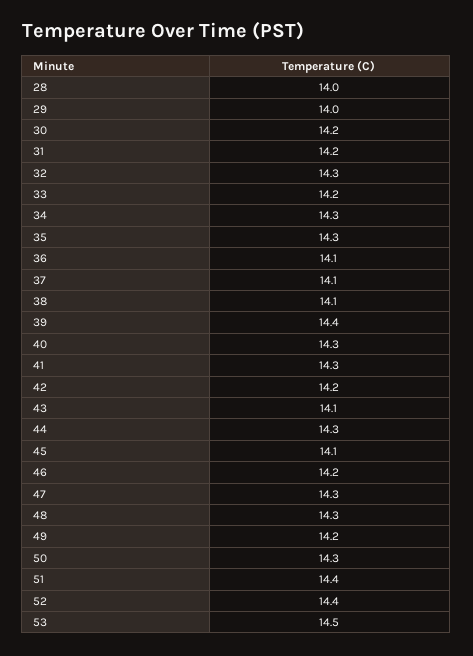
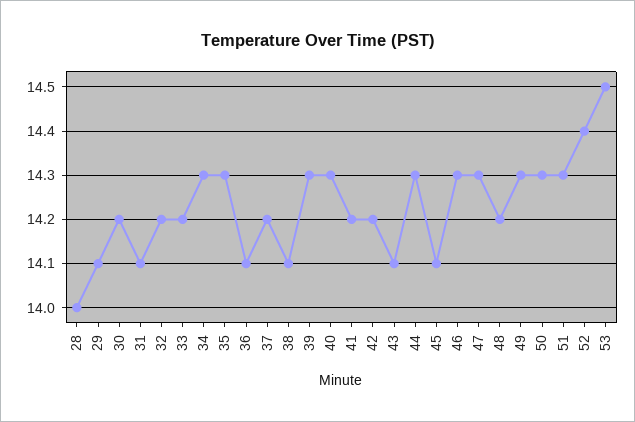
  {
    "28": 14,
-   "29": 14,
+   "29": 14.1,
    "30": 14.2,
-   "31": 14.2,
+   "31": 14.1,
-   "32": 14.3,
+   "32": 14.2,
    "33": 14.2,
    "34": 14.3,
    "35": 14.3,
    "36": 14.1,
-   "37": 14.1,
+   "37": 14.2,
    "38": 14.1,
-   "39": 14.4,
+   "39": 14.3,
    "40": 14.3,
-   "41": 14.3,
+   "41": 14.2,
    "42": 14.2,
    "43": 14.1,
    "44": 14.3,
    "45": 14.1,
-   "46": 14.2,
+   "46": 14.3,
    "47": 14.3,
-   "48": 14.3,
+   "48": 14.2,
-   "49": 14.2,
+   "49": 14.3,
    "50": 14.3,
-   "51": 14.4,
+   "51": 14.3,
    "52": 14.4,
    "53": 14.5
  }

